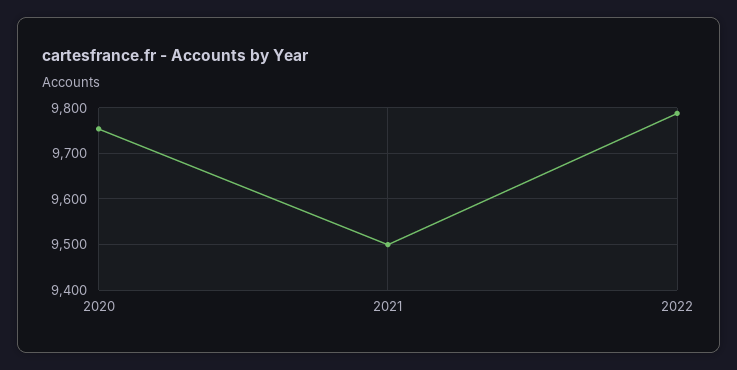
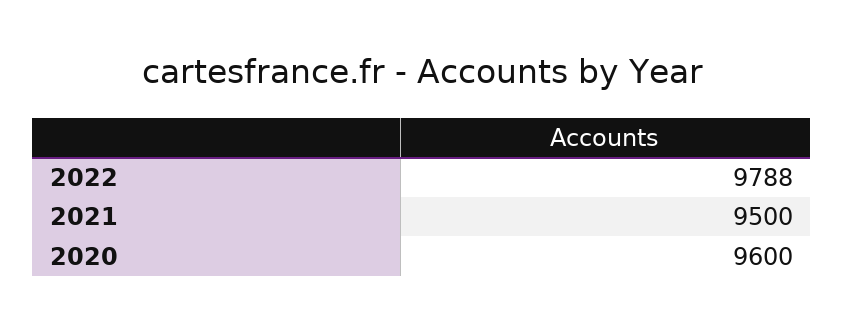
  {
-   "2020": 9760,
+   "2020": 9600,
    "2021": 9500,
    "2022": 9788
  }

